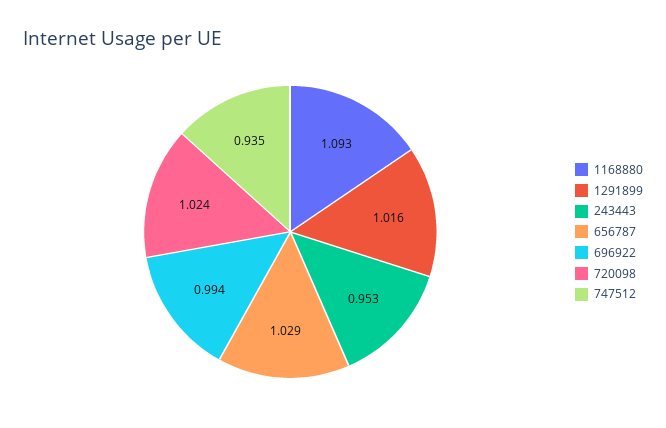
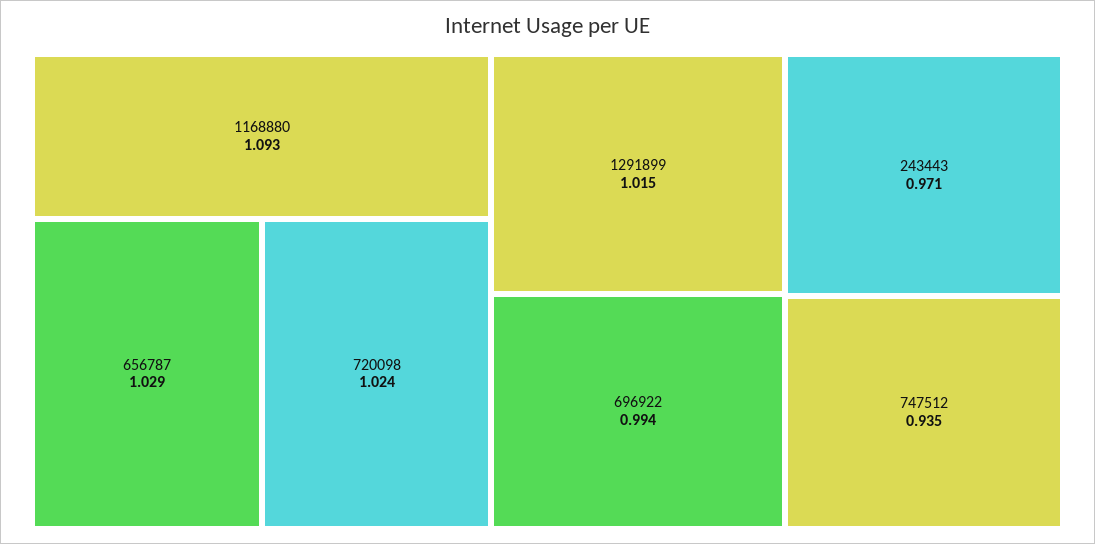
  {
    "1168880": 1.093,
-   "1291899": 1.016,
+   "1291899": 1.015,
-   "243443": 0.953,
+   "243443": 0.971,
    "656787": 1.029,
    "696922": 0.994,
    "720098": 1.024,
    "747512": 0.935
  }

